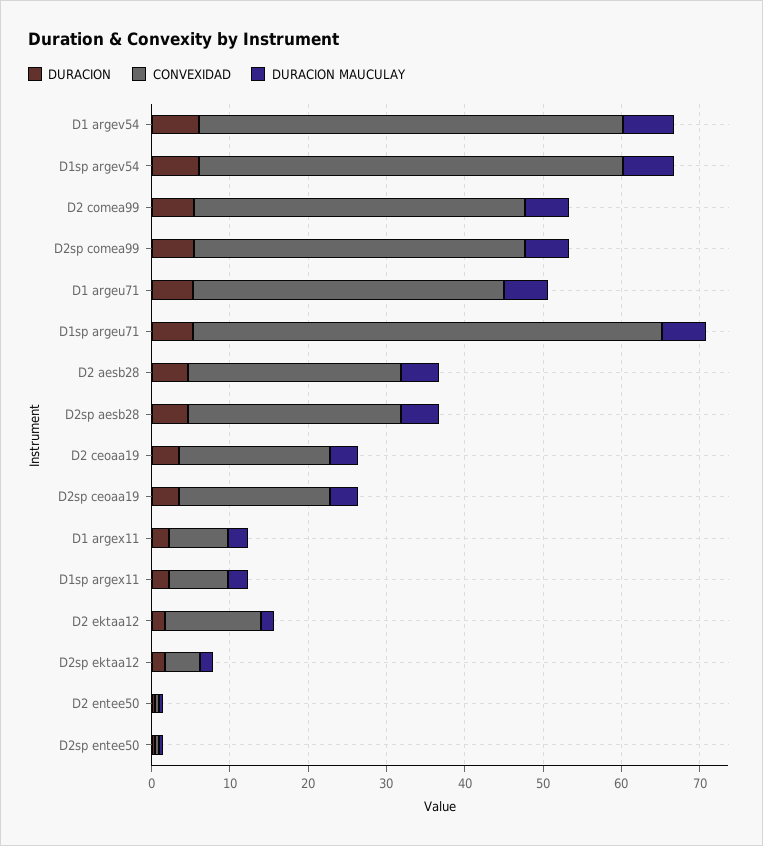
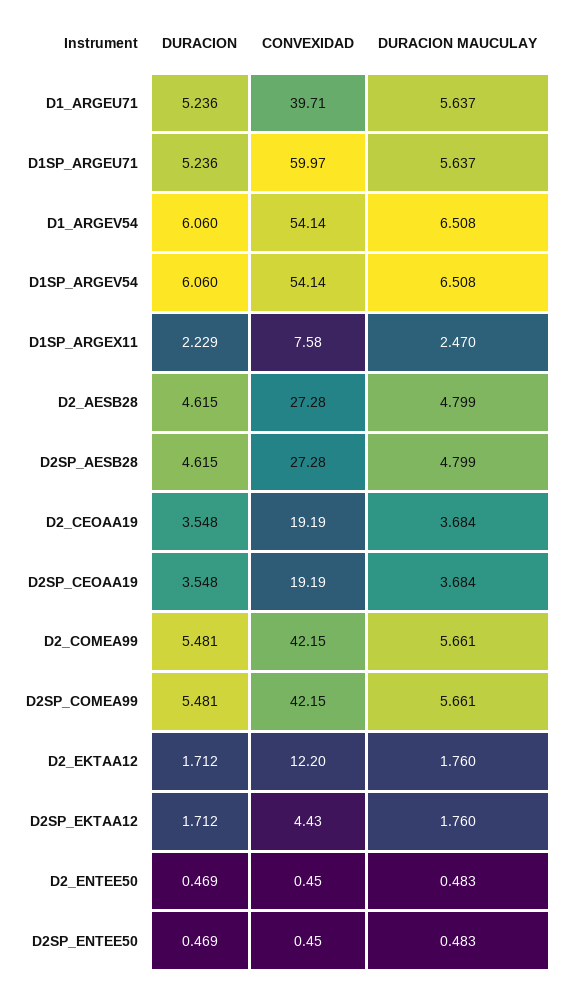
  {
    "DURACION": {
      "D1 argev54": 6.06,
      "D1sp argev54": 6.06,
      "D2 comea99": 5.481,
      "D2sp comea99": 5.481,
      "D1 argeu71": 5.236,
      "D1sp argeu71": 5.236,
      "D2 aesb28": 4.615,
      "D2sp aesb28": 4.615,
      "D2 ceoaa19": 3.548,
      "D2sp ceoaa19": 3.548,
-     "D1 argex11": 2,
      "D1sp argex11": 2.229,
      "D2 ektaa12": 1.712,
      "D2sp ektaa12": 1.712,
      "D2 entee50": 0.469,
      "D2sp entee50": 0.469
    },
    "CONVEXIDAD": {
      "D1 argev54": 54.14,
      "D1sp argev54": 54.14,
      "D2 comea99": 42.15,
      "D2sp comea99": 42.15,
      "D1 argeu71": 39.71,
      "D1sp argeu71": 59.97,
      "D2 aesb28": 27.28,
      "D2sp aesb28": 27.28,
      "D2 ceoaa19": 19.19,
      "D2sp ceoaa19": 19.19,
-     "D1 argex11": 8,
      "D1sp argex11": 7.58,
      "D2 ektaa12": 12.2,
      "D2sp ektaa12": 4.43,
      "D2 entee50": 0.45,
      "D2sp entee50": 0.45
    },
    "DURACION MAUCULAY": {
      "D1 argev54": 6.508,
      "D1sp argev54": 6.508,
      "D2 comea99": 5.661,
      "D2sp comea99": 5.661,
      "D1 argeu71": 5.637,
      "D1sp argeu71": 5.637,
      "D2 aesb28": 4.799,
      "D2sp aesb28": 4.799,
      "D2 ceoaa19": 3.684,
      "D2sp ceoaa19": 3.684,
-     "D1 argex11": 2,
      "D1sp argex11": 2.47,
      "D2 ektaa12": 1.76,
      "D2sp ektaa12": 1.76,
      "D2 entee50": 0.483,
      "D2sp entee50": 0.483
    }
  }

